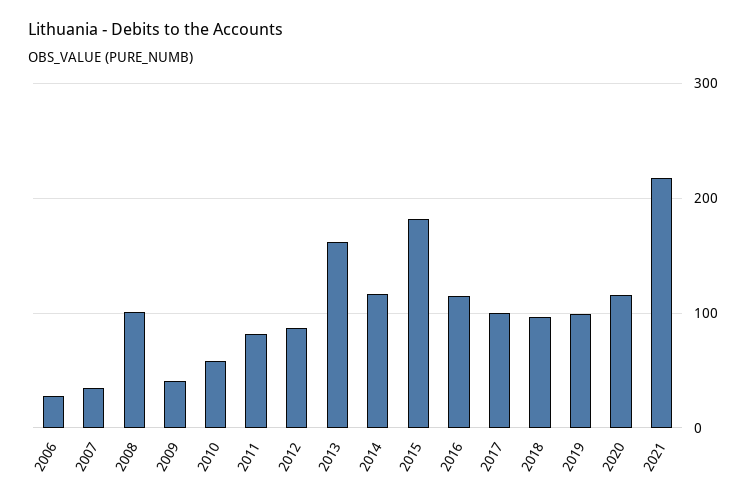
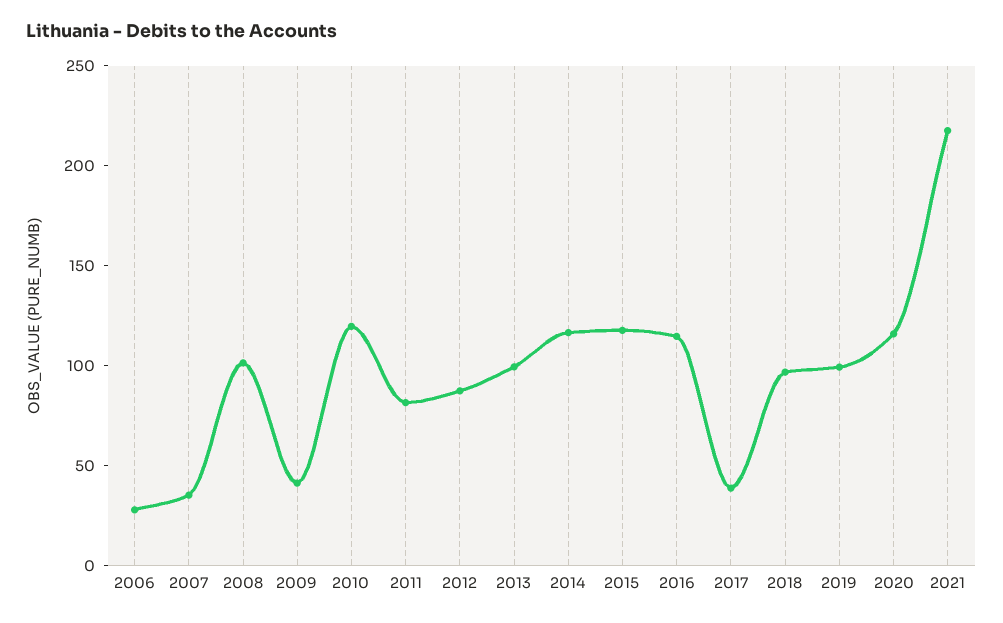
  {
    "2006": 30,
    "2007": 40,
    "2008": 100,
    "2009": 40,
-   "2010": 60,
+   "2010": 120,
    "2011": 80,
    "2012": 90,
-   "2013": 160,
+   "2013": 100,
    "2014": 120,
-   "2015": 180,
+   "2015": 120,
    "2016": 110,
-   "2017": 100,
+   "2017": 40,
    "2018": 100,
    "2019": 100,
    "2020": 120,
    "2021": 220
  }

